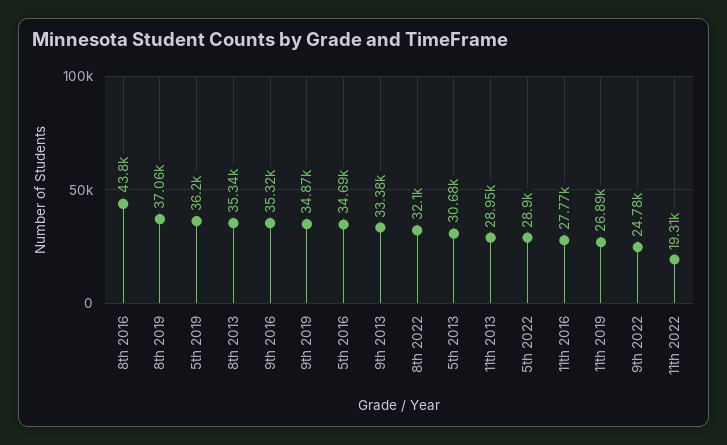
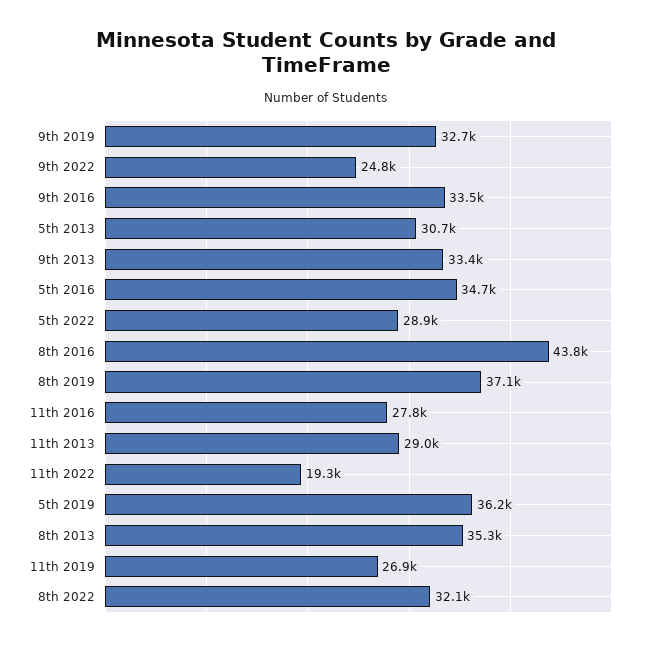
  {
    "8th 2016": 43800,
    "8th 2019": 37060,
    "5th 2019": 36200,
    "8th 2013": 35340,
-   "9th 2016": 35320,
+   "9th 2016": 33500,
-   "9th 2019": 34870,
+   "9th 2019": 32700,
    "5th 2016": 34690,
    "9th 2013": 33380,
    "8th 2022": 32100,
    "5th 2013": 30680,
    "11th 2013": 28950,
    "5th 2022": 28900,
    "11th 2016": 27770,
    "11th 2019": 26890,
    "9th 2022": 24780,
    "11th 2022": 19310
  }

